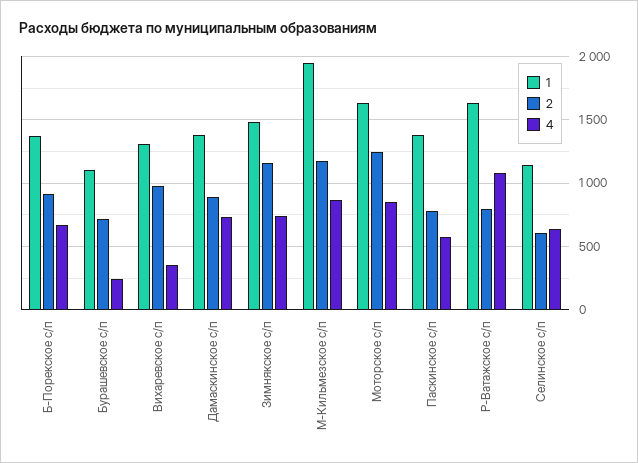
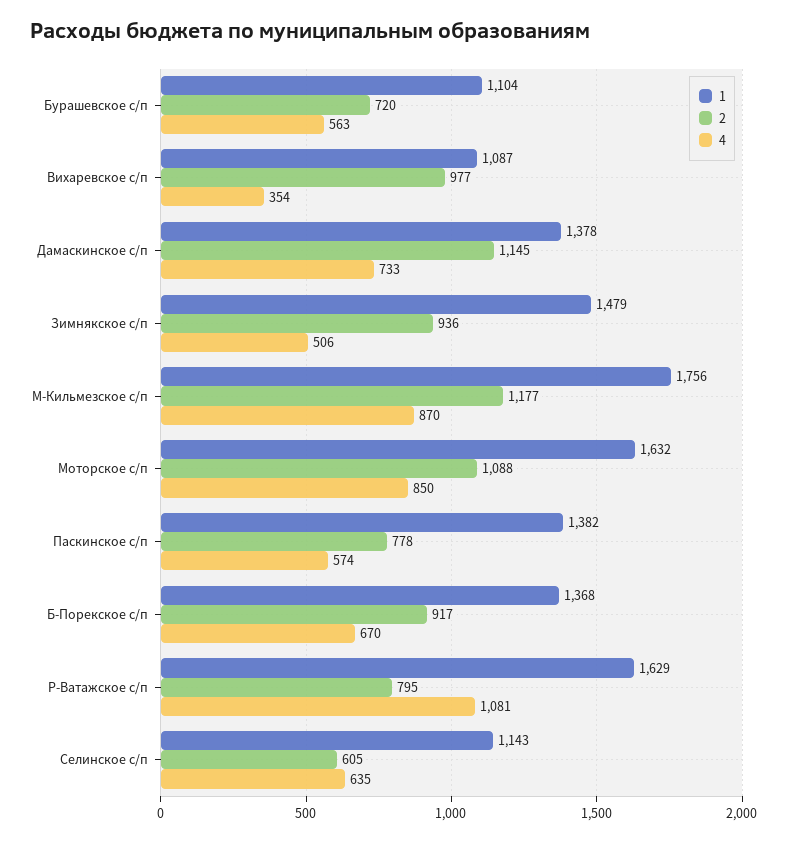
  {
    "1": {
      "Б-Порекское с/п": 1368,
      "Бурашевское с/п": 1104,
-     "Вихаревское с/п": 1300,
+     "Вихаревское с/п": 1087,
      "Дамаскинское с/п": 1378,
      "Зимнякское с/п": 1479,
-     "М-Кильмезское с/п": 1950,
+     "М-Кильмезское с/п": 1756,
      "Моторское с/п": 1632,
      "Паскинское с/п": 1382,
      "Р-Ватажское с/п": 1629,
      "Селинское с/п": 1143
    },
    "2": {
      "Б-Порекское с/п": 917,
      "Бурашевское с/п": 720,
      "Вихаревское с/п": 977,
-     "Дамаскинское с/п": 900,
+     "Дамаскинское с/п": 1145,
-     "Зимнякское с/п": 1150,
+     "Зимнякское с/п": 936,
      "М-Кильмезское с/п": 1177,
-     "Моторское с/п": 1250,
+     "Моторское с/п": 1088,
      "Паскинское с/п": 778,
      "Р-Ватажское с/п": 795,
      "Селинское с/п": 605
    },
    "4": {
      "Б-Порекское с/п": 670,
-     "Бурашевское с/п": 250,
+     "Бурашевское с/п": 563,
      "Вихаревское с/п": 354,
      "Дамаскинское с/п": 733,
-     "Зимнякское с/п": 750,
+     "Зимнякское с/п": 506,
      "М-Кильмезское с/п": 870,
      "Моторское с/п": 850,
      "Паскинское с/п": 574,
      "Р-Ватажское с/п": 1081,
      "Селинское с/п": 635
    }
  }

